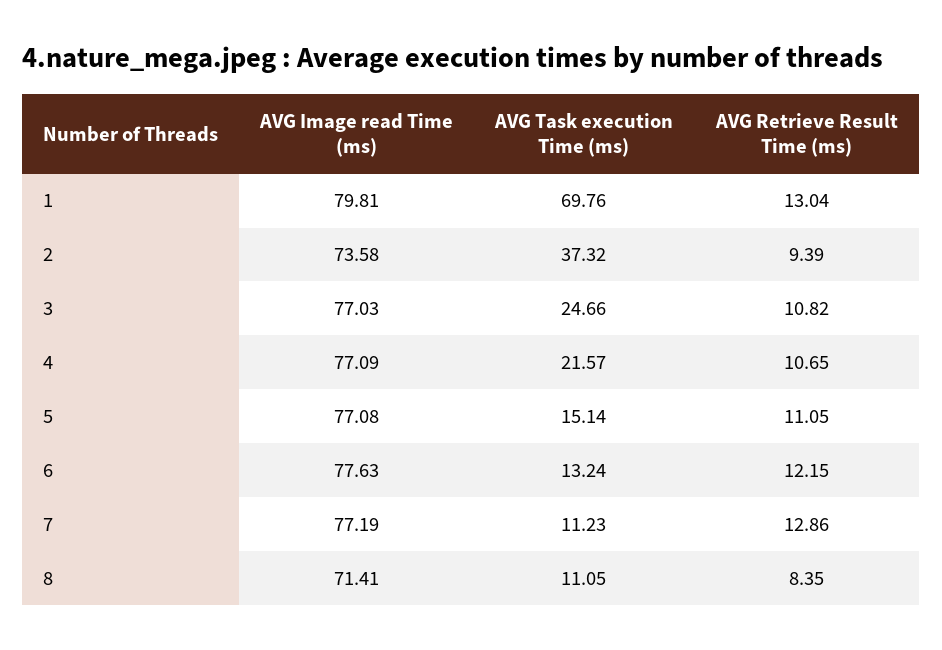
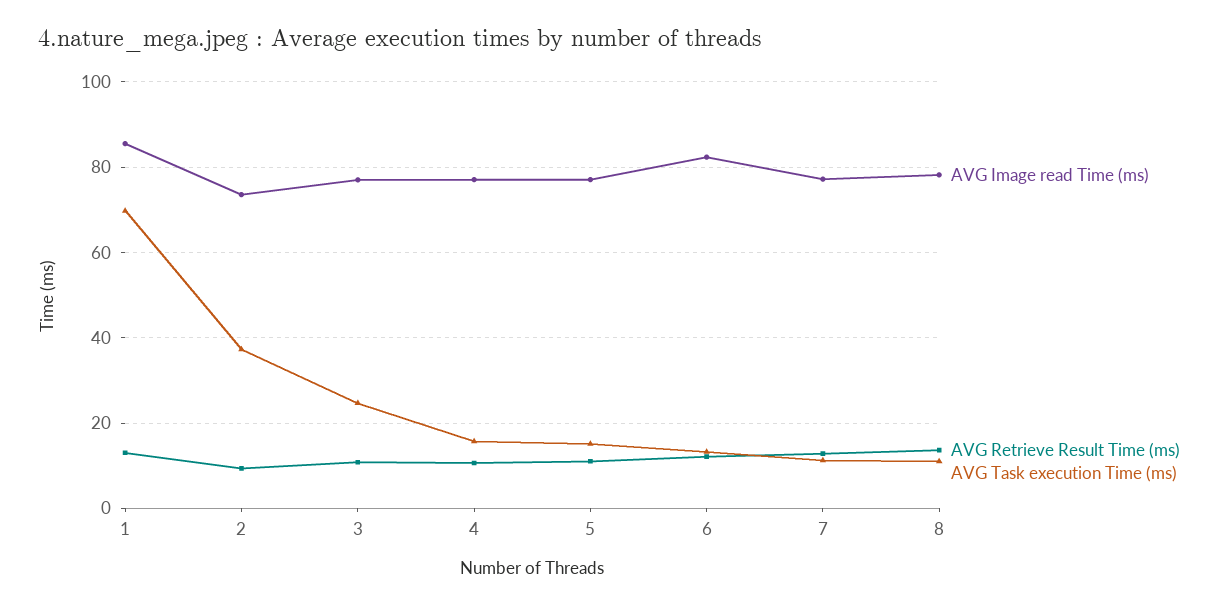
  {
    "AVG Image read Time (ms)": {
-     "1": 79.81,
+     "1": 86,
      "2": 73.58,
      "3": 77.03,
      "4": 77.09,
      "5": 77.08,
-     "6": 77.63,
+     "6": 82,
      "7": 77.19,
-     "8": 71.41
+     "8": 78
    },
    "AVG Task execution Time (ms)": {
      "1": 69.76,
      "2": 37.32,
      "3": 24.66,
-     "4": 21.57,
+     "4": 16,
      "5": 15.14,
      "6": 13.24,
      "7": 11.23,
      "8": 11.05
    },
    "AVG Retrieve Result Time (ms)": {
      "1": 13.04,
      "2": 9.39,
      "3": 10.82,
      "4": 10.65,
      "5": 11.05,
      "6": 12.15,
      "7": 12.86,
-     "8": 8.35
+     "8": 14
    }
  }

